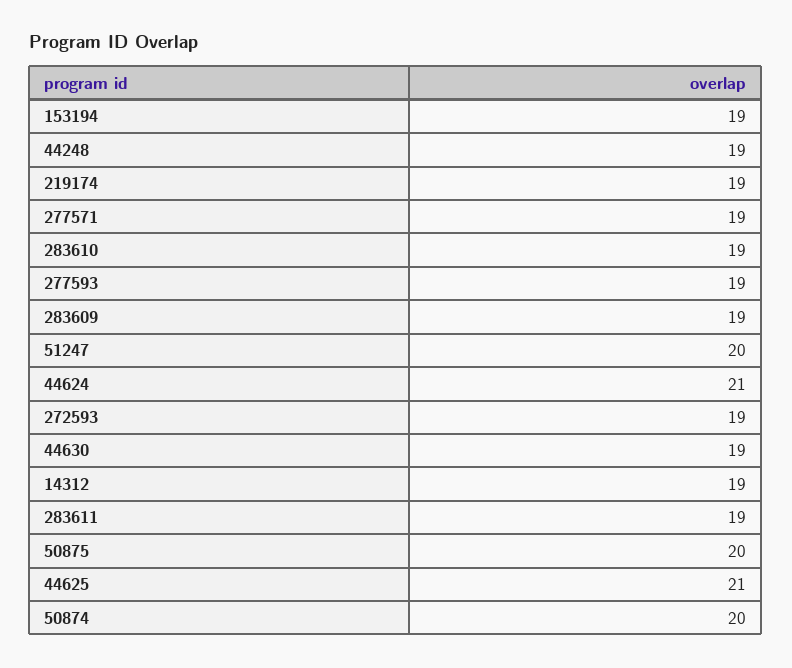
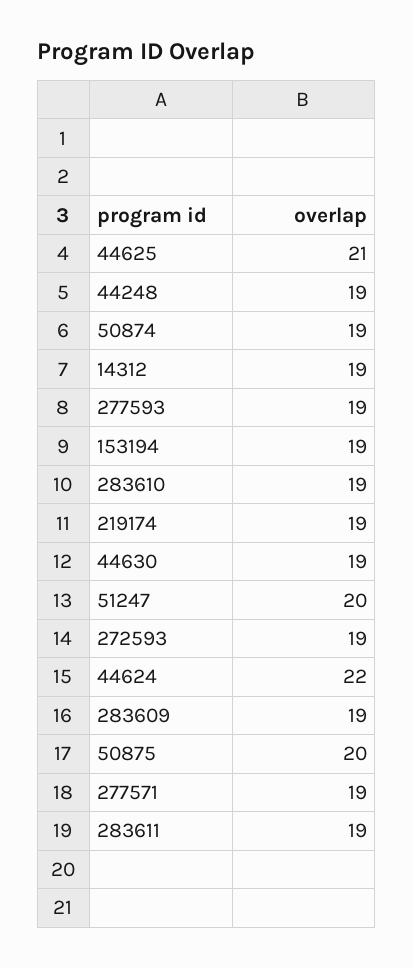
  {
    "153194": 19,
    "44248": 19,
    "219174": 19,
    "277571": 19,
    "283610": 19,
    "277593": 19,
    "283609": 19,
    "51247": 20,
-   "44624": 21,
+   "44624": 22,
    "272593": 19,
    "44630": 19,
    "14312": 19,
    "283611": 19,
    "50875": 20,
    "44625": 21,
-   "50874": 20
+   "50874": 19
  }

